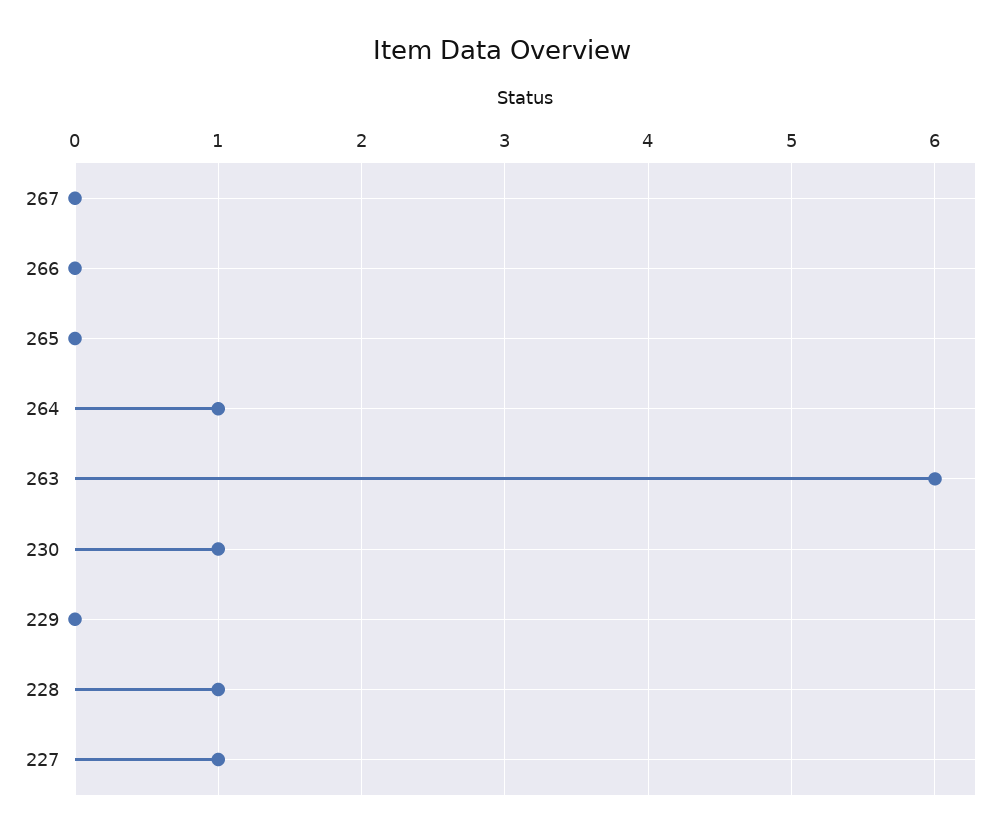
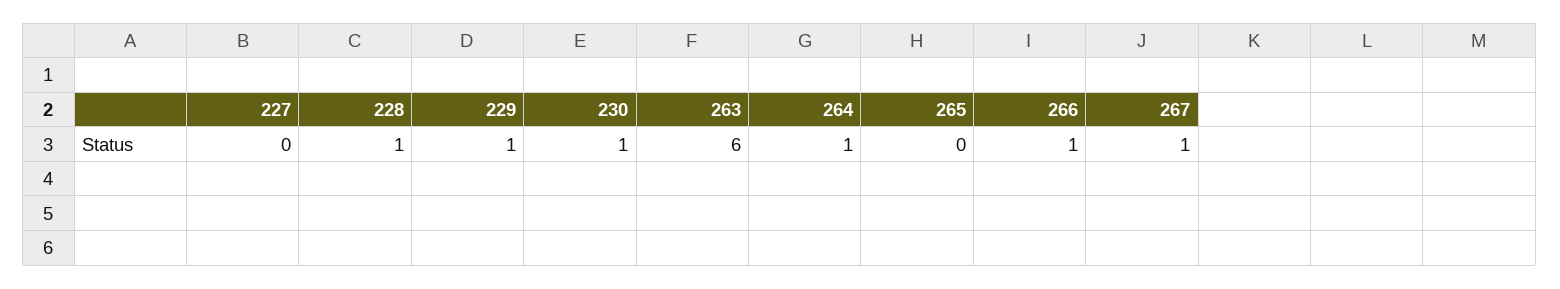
  {
-   "267": 0,
+   "267": 1,
-   "266": 0,
+   "266": 1,
    "265": 0,
    "264": 1,
    "263": 6,
    "230": 1,
-   "229": 0,
+   "229": 1,
    "228": 1,
-   "227": 1
+   "227": 0
  }

